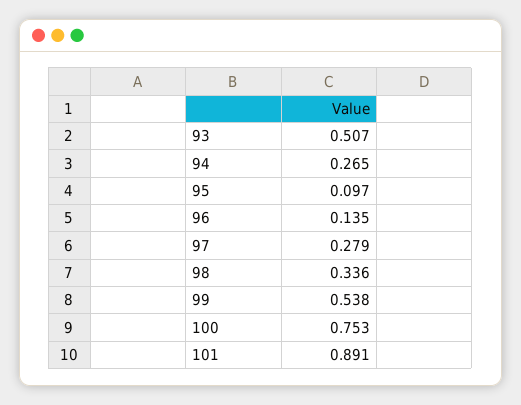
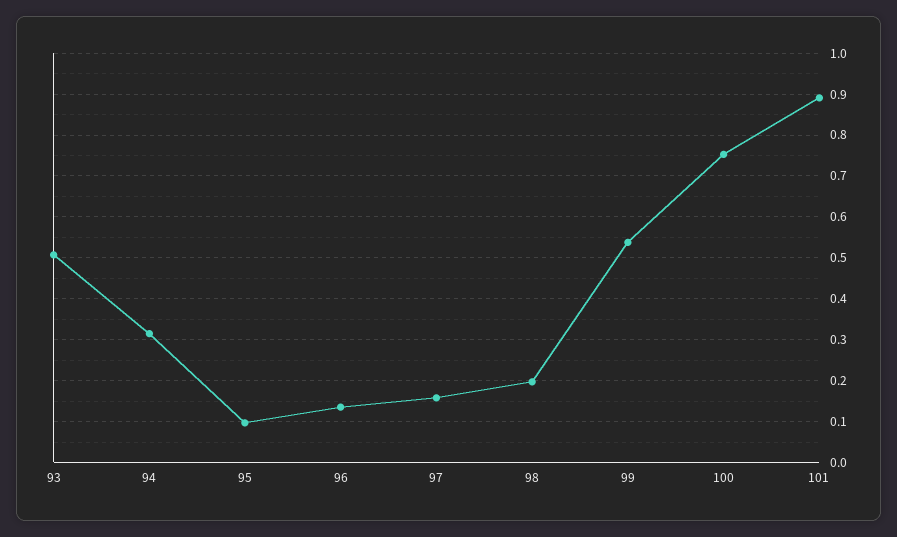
  {
    "93": 0.507,
-   "94": 0.265,
+   "94": 0.32,
    "95": 0.097,
    "96": 0.135,
-   "97": 0.279,
+   "97": 0.16,
-   "98": 0.336,
+   "98": 0.2,
    "99": 0.538,
    "100": 0.753,
    "101": 0.891
  }

